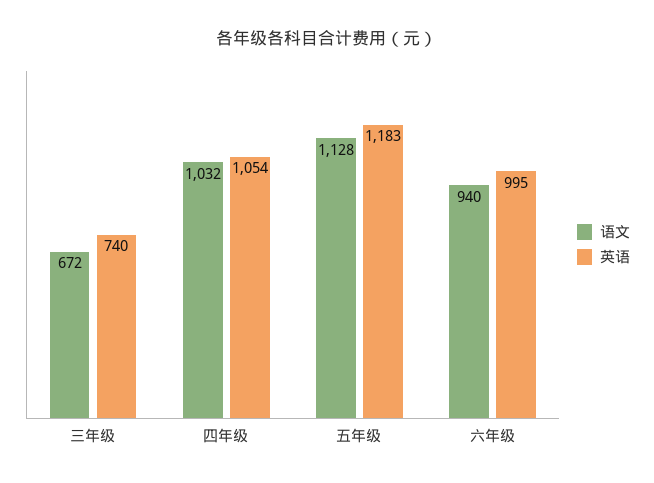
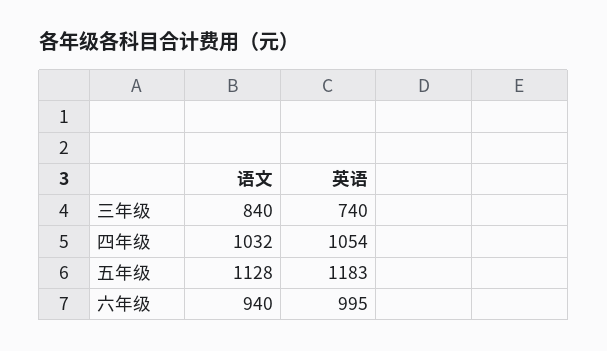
  {
    "语文": {
-     "三年级": 672,
+     "三年级": 840,
      "四年级": 1032,
      "五年级": 1128,
      "六年级": 940
    },
    "英语": {
      "三年级": 740,
      "四年级": 1054,
      "五年级": 1183,
      "六年级": 995
    }
  }

